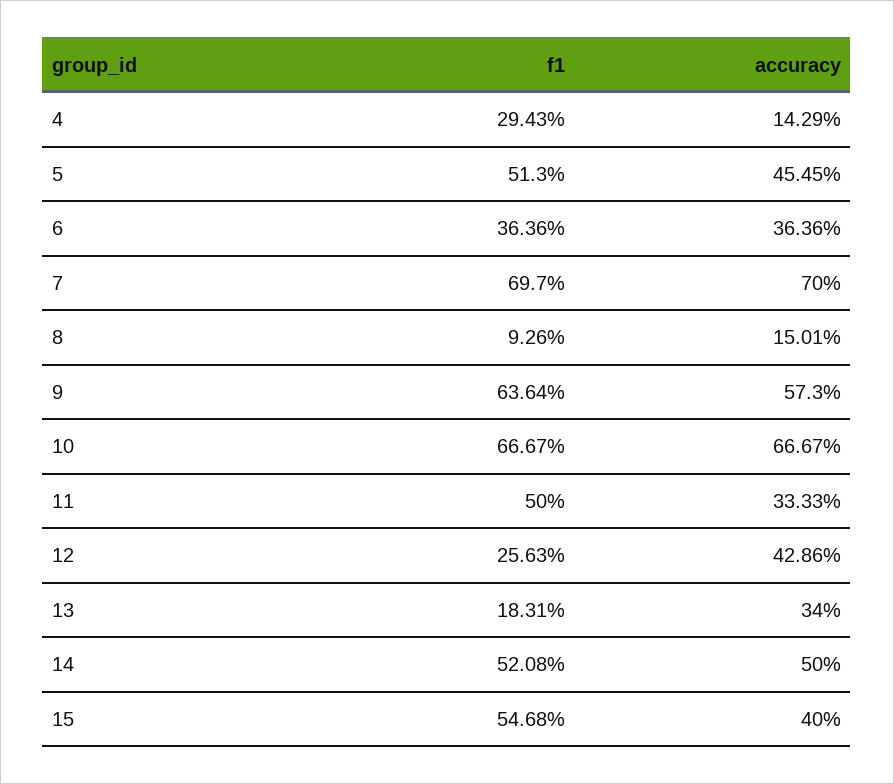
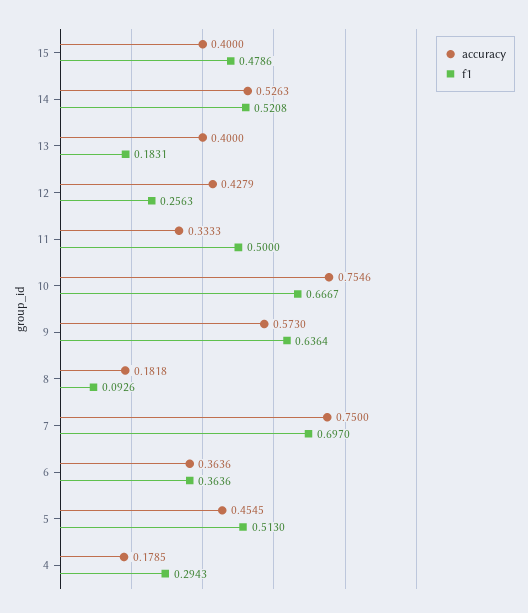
  {
    "f1": {
      "4": 0.2943,
      "5": 0.513,
      "6": 0.3636,
      "7": 0.697,
      "8": 0.0926,
      "9": 0.6364,
      "10": 0.6667,
      "11": 0.5,
      "12": 0.2563,
      "13": 0.1831,
      "14": 0.5208,
-     "15": 0.5468
+     "15": 0.4786
    },
    "accuracy": {
-     "4": 0.1429,
+     "4": 0.1785,
      "5": 0.4545,
      "6": 0.3636,
-     "7": 0.7,
+     "7": 0.75,
-     "8": 0.1501,
+     "8": 0.1818,
      "9": 0.573,
-     "10": 0.6667,
+     "10": 0.7546,
      "11": 0.3333,
-     "12": 0.4286,
+     "12": 0.4279,
-     "13": 0.34,
+     "13": 0.4,
-     "14": 0.5,
+     "14": 0.5263,
      "15": 0.4
    }
  }

